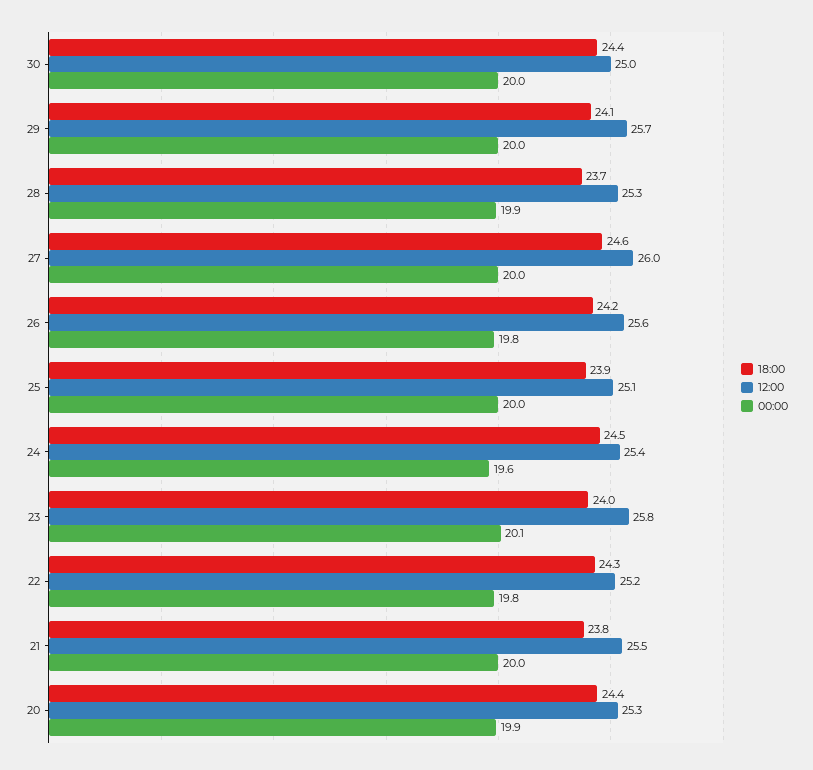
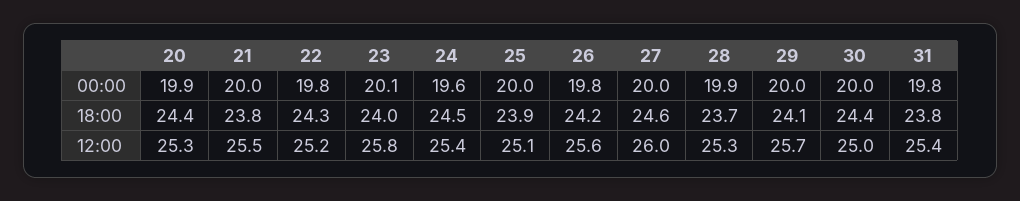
  {
    "18:00": {
      "30": 24.4,
      "29": 24.1,
      "28": 23.7,
      "27": 24.6,
      "26": 24.2,
      "25": 23.9,
      "24": 24.5,
      "23": 24,
      "22": 24.3,
      "21": 23.8,
-     "20": 24.4
+     "20": 24.4,
+     "31": 23.8
    },
    "12:00": {
      "30": 25,
      "29": 25.7,
      "28": 25.3,
      "27": 26,
      "26": 25.6,
      "25": 25.1,
      "24": 25.4,
      "23": 25.8,
      "22": 25.2,
      "21": 25.5,
-     "20": 25.3
+     "20": 25.3,
+     "31": 25.4
    },
    "00:00": {
      "30": 20,
      "29": 20,
      "28": 19.9,
      "27": 20,
      "26": 19.8,
      "25": 20,
      "24": 19.6,
      "23": 20.1,
      "22": 19.8,
      "21": 20,
-     "20": 19.9
+     "20": 19.9,
+     "31": 19.8
    }
  }

